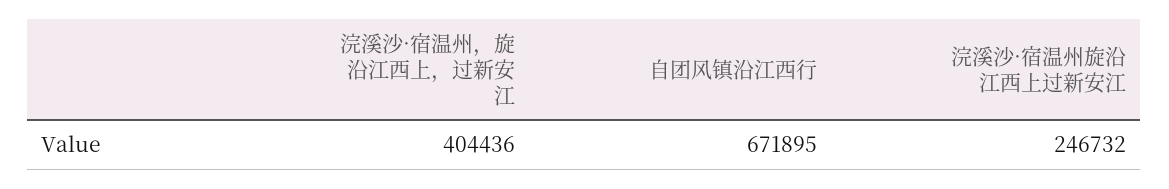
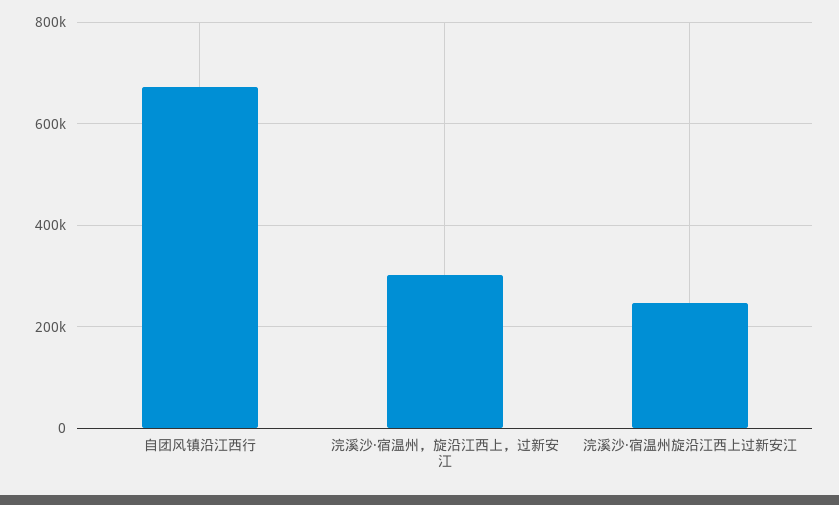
  {
-   "浣溪沙·宿温州，旋沿江西上，过新安江": 404436,
+   "浣溪沙·宿温州，旋沿江西上，过新安江": 300000,
    "自团风镇沿江西行": 671895,
    "浣溪沙·宿温州旋沿江西上过新安江": 246732
  }

